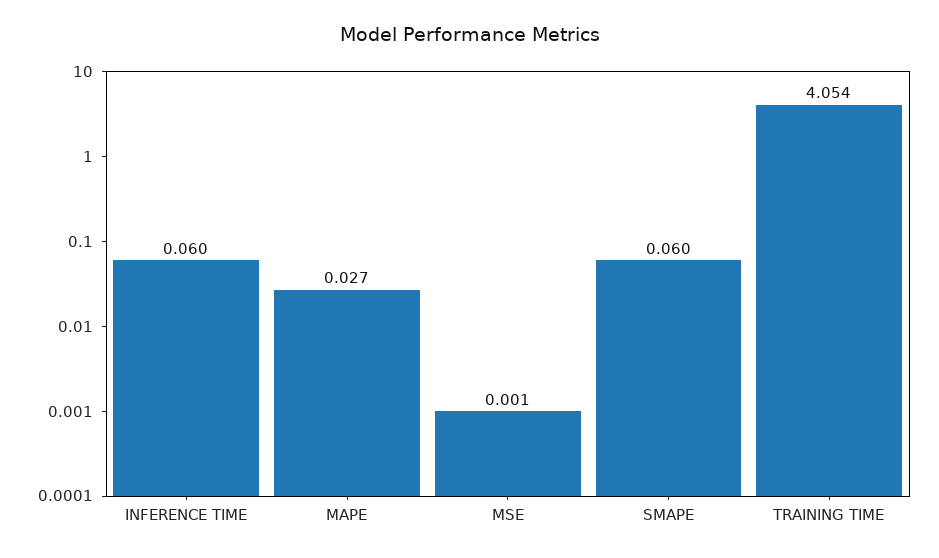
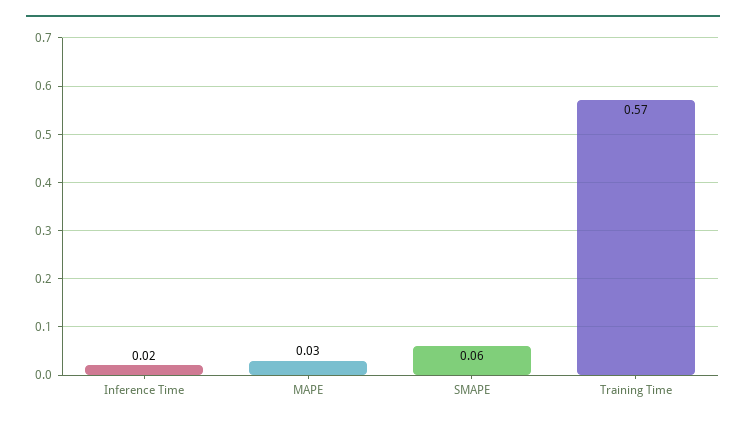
  {
-   "INFERENCE TIME": 0.06,
+   "INFERENCE TIME": 0.02,
    "MAPE": 0.027,
-   "MSE": 0.001,
    "SMAPE": 0.06,
-   "TRAINING TIME": 4.054
+   "TRAINING TIME": 0.57
  }

